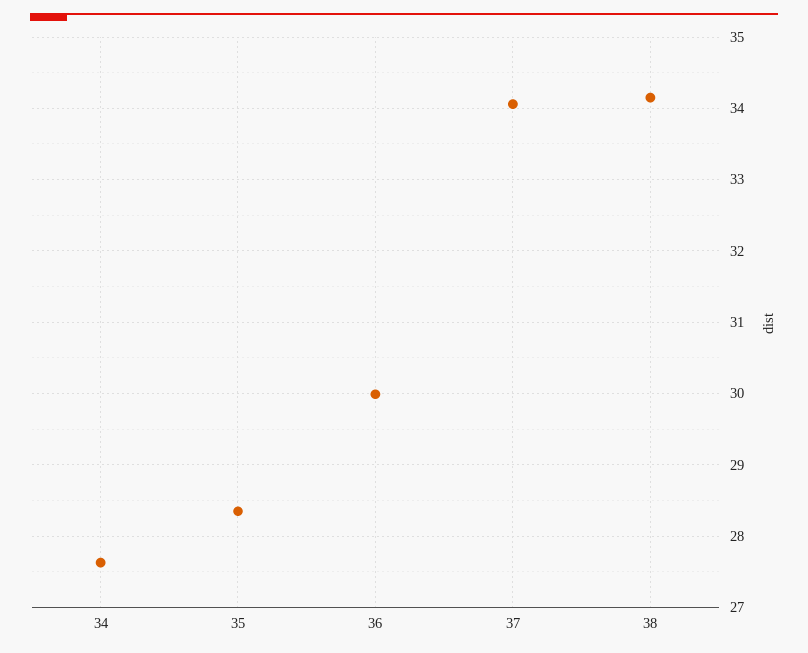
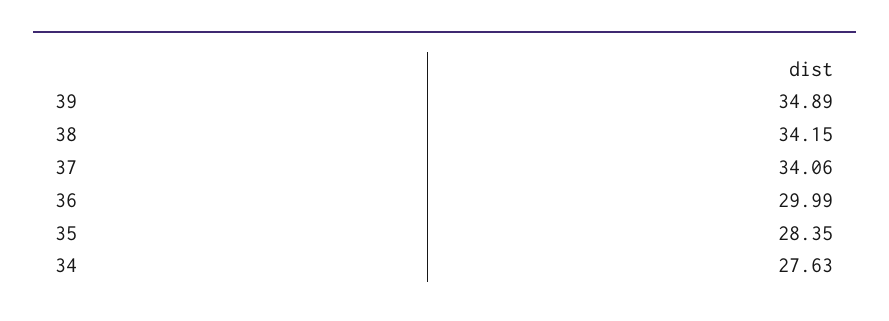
  {
    "34": 27.63,
    "35": 28.35,
    "36": 29.99,
    "37": 34.06,
-   "38": 34.15
+   "38": 34.15,
+   "39": 34.89
  }

